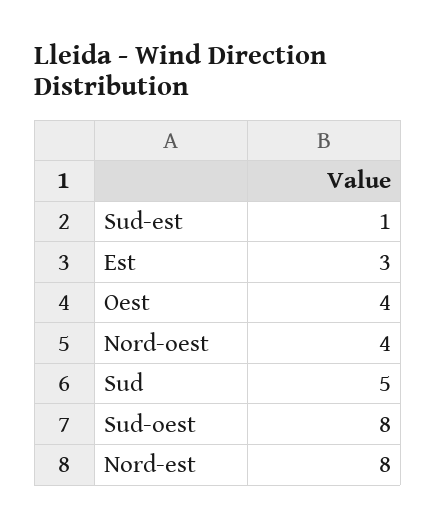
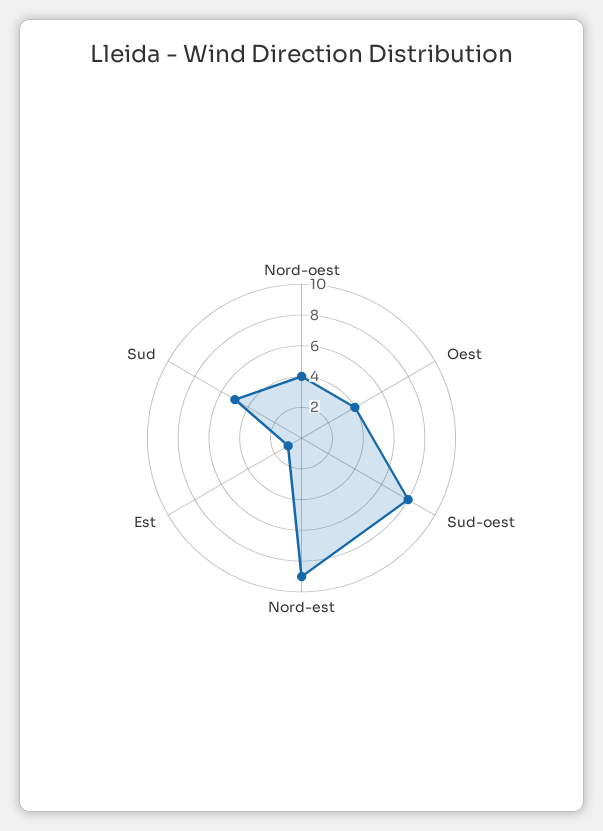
  {
-   "Sud-est": 1,
-   "Est": 3,
+   "Est": 1,
    "Oest": 4,
    "Nord-oest": 4,
    "Sud": 5,
    "Sud-oest": 8,
-   "Nord-est": 8
+   "Nord-est": 9
  }

